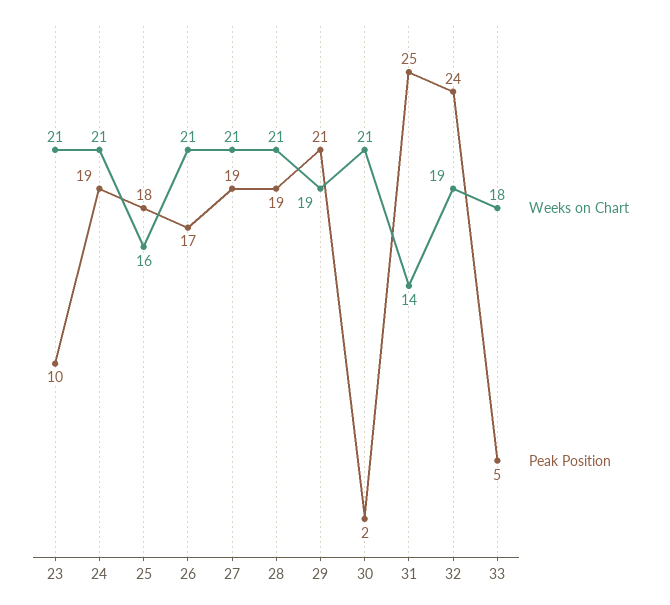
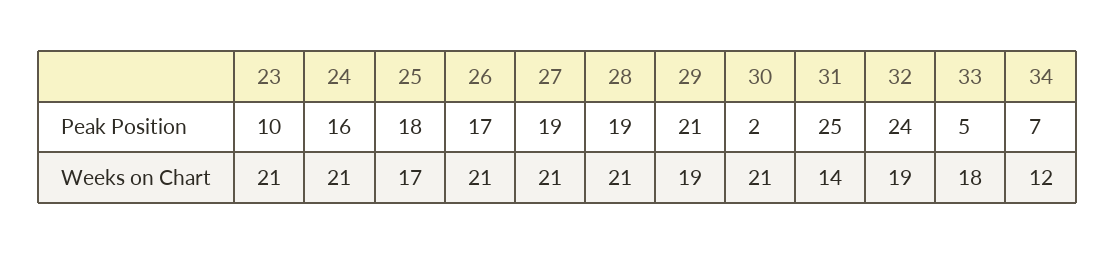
  {
    "Weeks on Chart": {
      "23": 21,
      "24": 21,
-     "25": 16,
+     "25": 17,
      "26": 21,
      "27": 21,
      "28": 21,
      "29": 19,
      "30": 21,
      "31": 14,
      "32": 19,
-     "33": 18
+     "33": 18,
+     "34": 12
    },
    "Peak Position": {
      "23": 10,
-     "24": 19,
+     "24": 16,
      "25": 18,
      "26": 17,
      "27": 19,
      "28": 19,
      "29": 21,
      "30": 2,
      "31": 25,
      "32": 24,
-     "33": 5
+     "33": 5,
+     "34": 7
    }
  }

